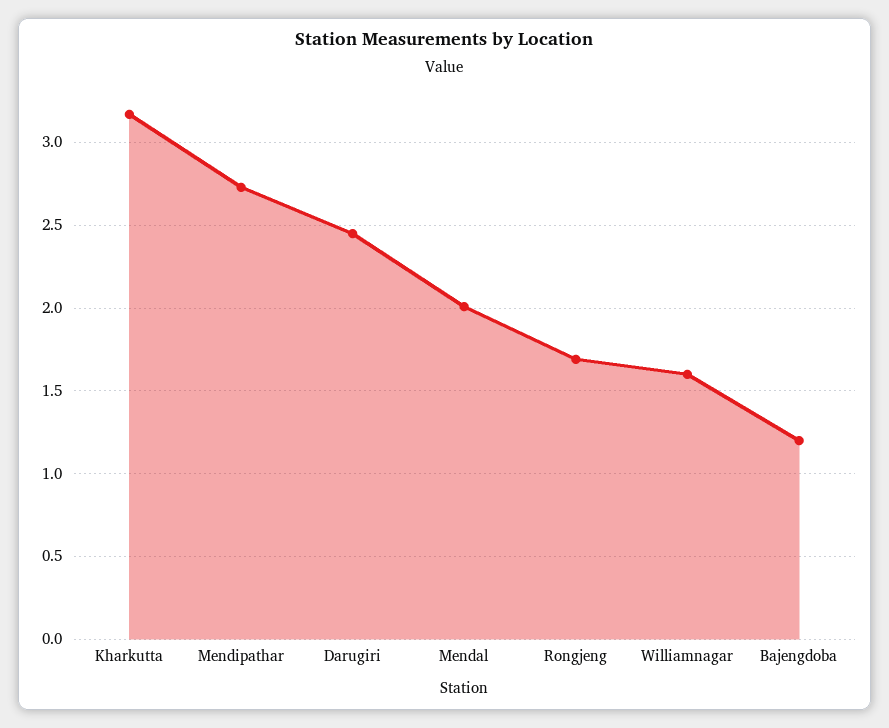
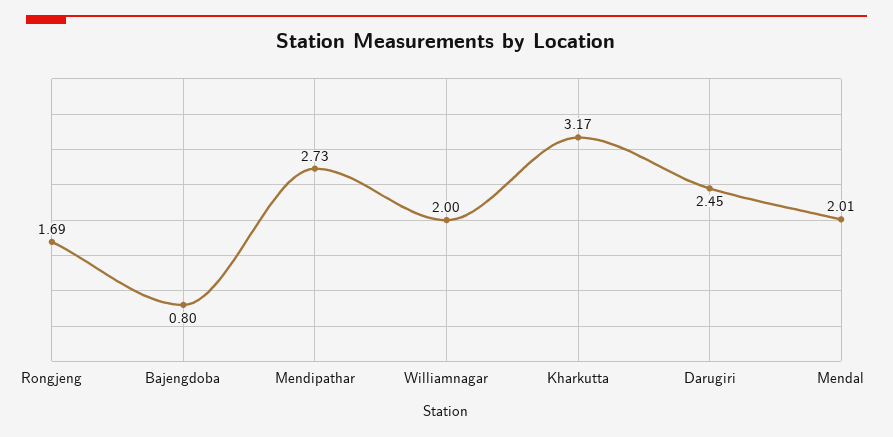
  {
    "Kharkutta": 3.17,
    "Mendipathar": 2.73,
    "Darugiri": 2.45,
    "Mendal": 2.01,
    "Rongjeng": 1.69,
-   "Williamnagar": 1.6,
+   "Williamnagar": 2,
-   "Bajengdoba": 1.2
+   "Bajengdoba": 0.8
  }

